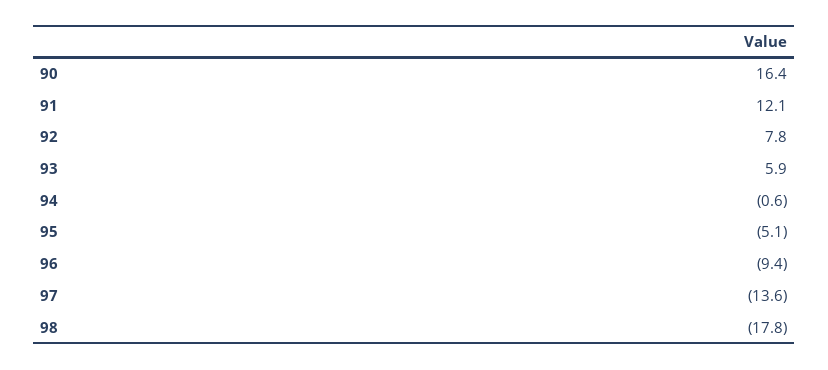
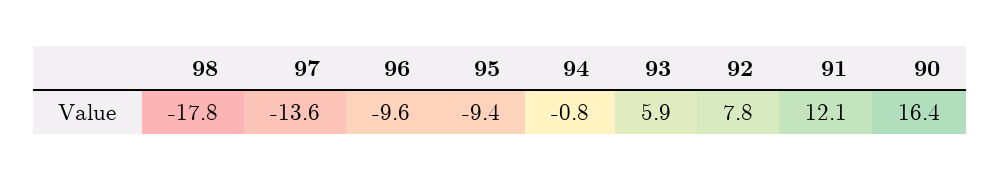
  {
    "90": 16.4,
    "91": 12.1,
    "92": 7.8,
    "93": 5.9,
-   "94": -0.6,
+   "94": -0.8,
-   "95": -5.1,
+   "95": -9.4,
-   "96": -9.4,
+   "96": -9.6,
    "97": -13.6,
    "98": -17.8
  }

